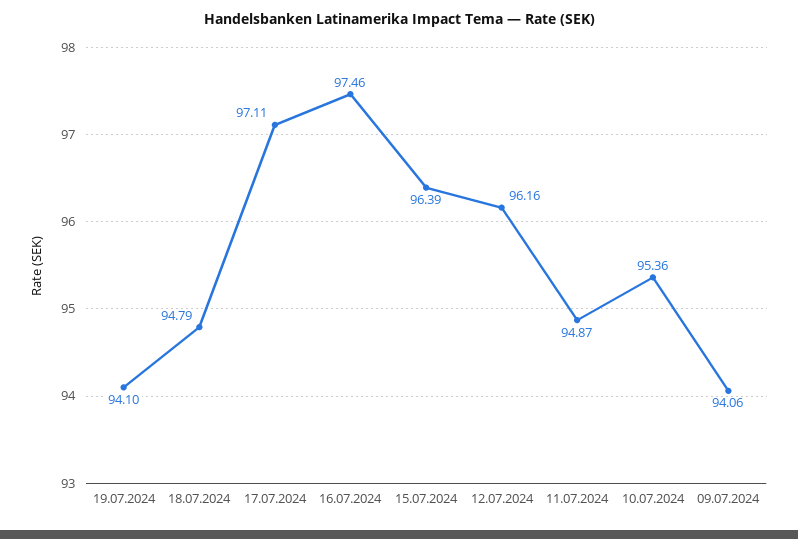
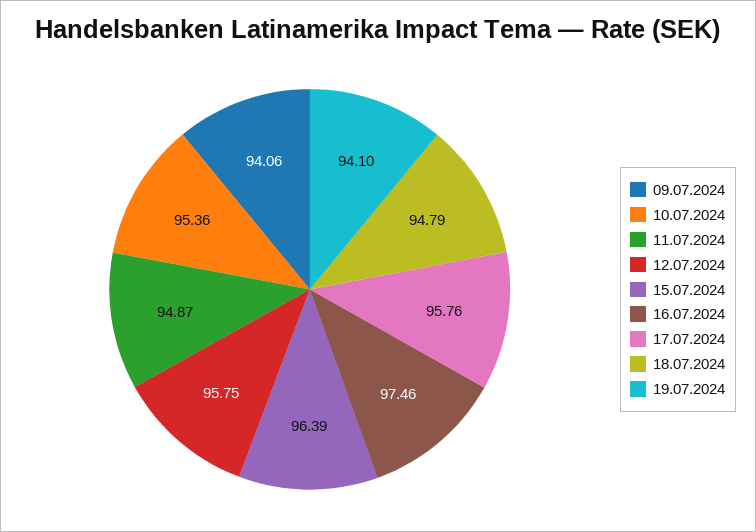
  {
    "19.07.2024": 94.1,
    "18.07.2024": 94.79,
-   "17.07.2024": 97.11,
+   "17.07.2024": 95.76,
    "16.07.2024": 97.46,
    "15.07.2024": 96.39,
-   "12.07.2024": 96.16,
+   "12.07.2024": 95.75,
    "11.07.2024": 94.87,
    "10.07.2024": 95.36,
    "09.07.2024": 94.06
  }

